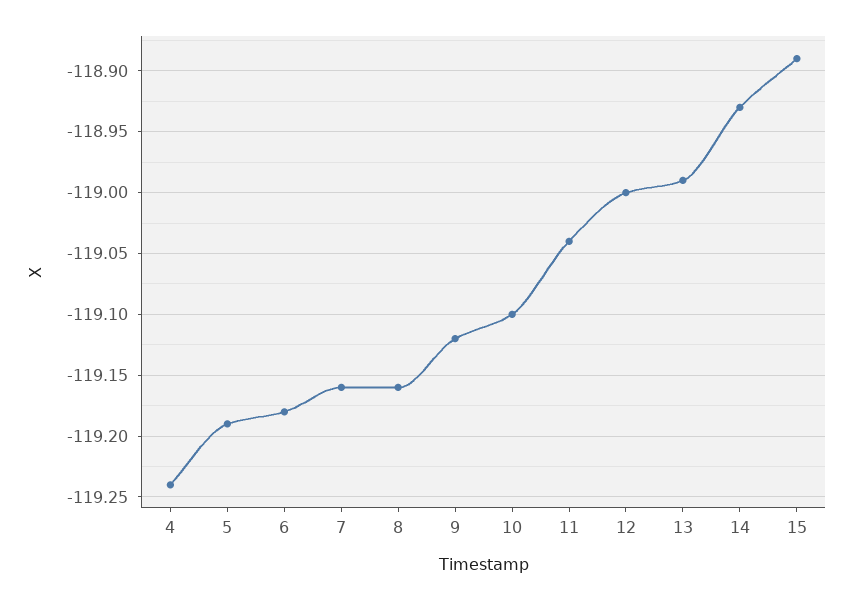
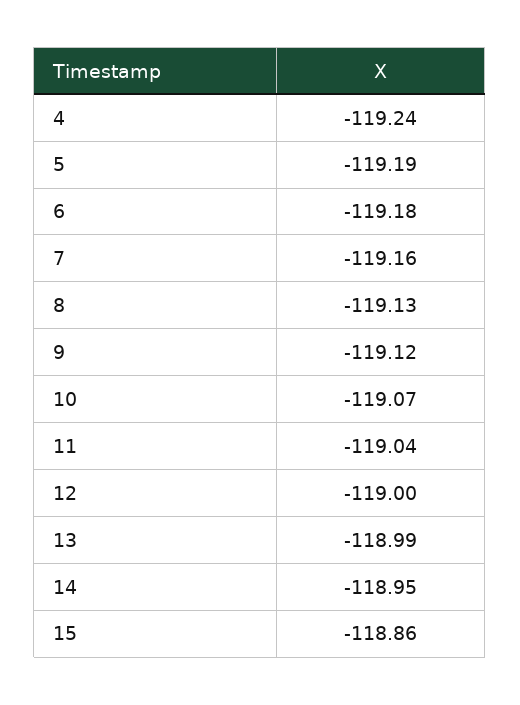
  {
    "4": -119.24,
    "5": -119.19,
    "6": -119.18,
    "7": -119.16,
-   "8": -119.16,
+   "8": -119.13,
    "9": -119.12,
-   "10": -119.1,
+   "10": -119.07,
    "11": -119.04,
    "12": -119,
    "13": -118.99,
-   "14": -118.93,
+   "14": -118.95,
-   "15": -118.89
+   "15": -118.86
  }

